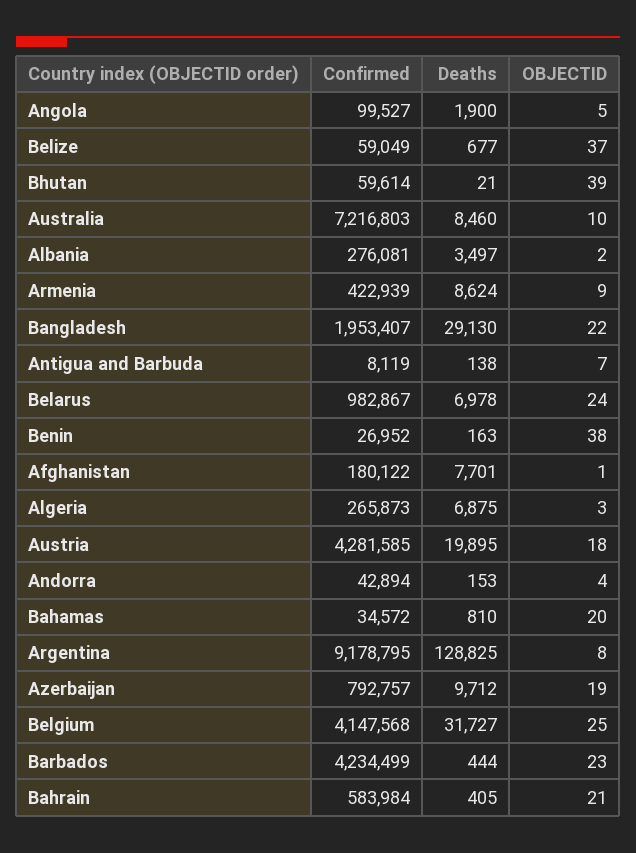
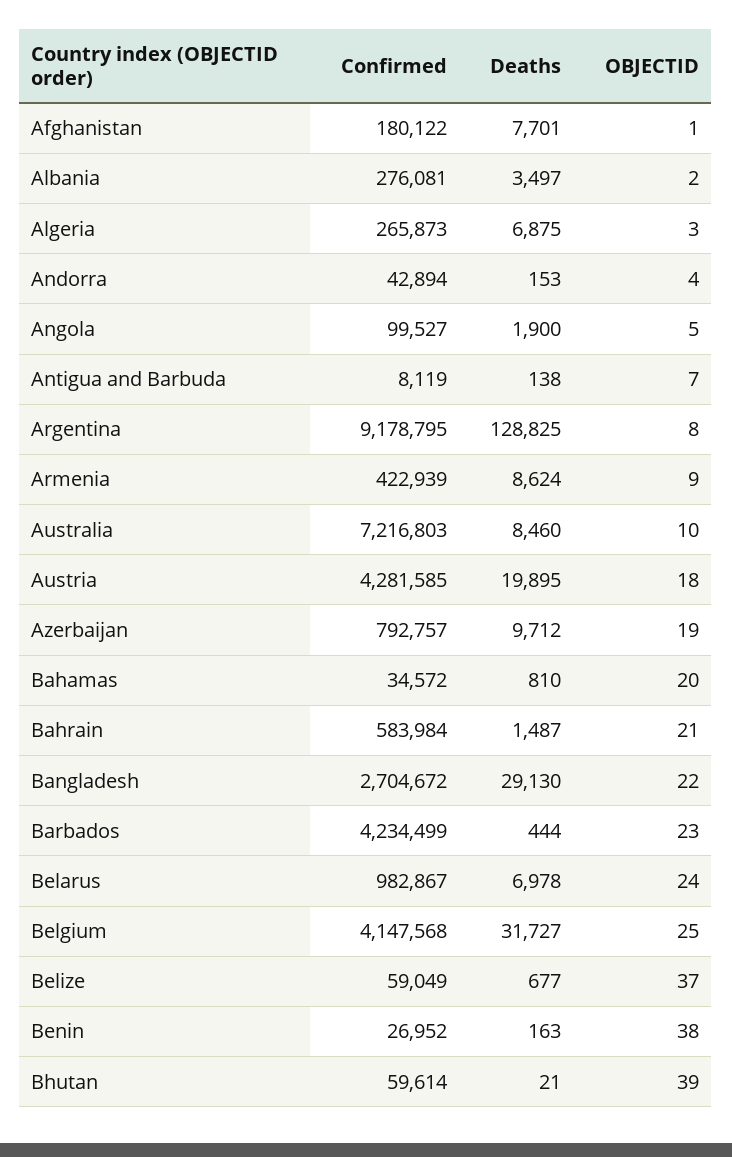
  {
    "Confirmed": {
      "Angola": 99527,
      "Belize": 59049,
      "Bhutan": 59614,
      "Australia": 7216803,
      "Albania": 276081,
      "Armenia": 422939,
-     "Bangladesh": 1953407,
+     "Bangladesh": 2704672,
      "Antigua and Barbuda": 8119,
      "Belarus": 982867,
      "Benin": 26952,
      "Afghanistan": 180122,
      "Algeria": 265873,
      "Austria": 4281585,
      "Andorra": 42894,
      "Bahamas": 34572,
      "Argentina": 9178795,
      "Azerbaijan": 792757,
      "Belgium": 4147568,
      "Barbados": 4234499,
      "Bahrain": 583984
    },
    "Deaths": {
      "Angola": 1900,
      "Belize": 677,
      "Bhutan": 21,
      "Australia": 8460,
      "Albania": 3497,
      "Armenia": 8624,
      "Bangladesh": 29130,
      "Antigua and Barbuda": 138,
      "Belarus": 6978,
      "Benin": 163,
      "Afghanistan": 7701,
      "Algeria": 6875,
      "Austria": 19895,
      "Andorra": 153,
      "Bahamas": 810,
      "Argentina": 128825,
      "Azerbaijan": 9712,
      "Belgium": 31727,
      "Barbados": 444,
-     "Bahrain": 405
+     "Bahrain": 1487
    },
    "OBJECTID": {
      "Angola": 5,
      "Belize": 37,
      "Bhutan": 39,
      "Australia": 10,
      "Albania": 2,
      "Armenia": 9,
      "Bangladesh": 22,
      "Antigua and Barbuda": 7,
      "Belarus": 24,
      "Benin": 38,
      "Afghanistan": 1,
      "Algeria": 3,
      "Austria": 18,
      "Andorra": 4,
      "Bahamas": 20,
      "Argentina": 8,
      "Azerbaijan": 19,
      "Belgium": 25,
      "Barbados": 23,
      "Bahrain": 21
    }
  }

